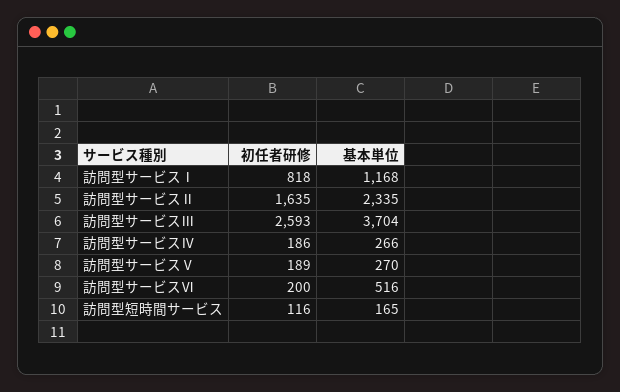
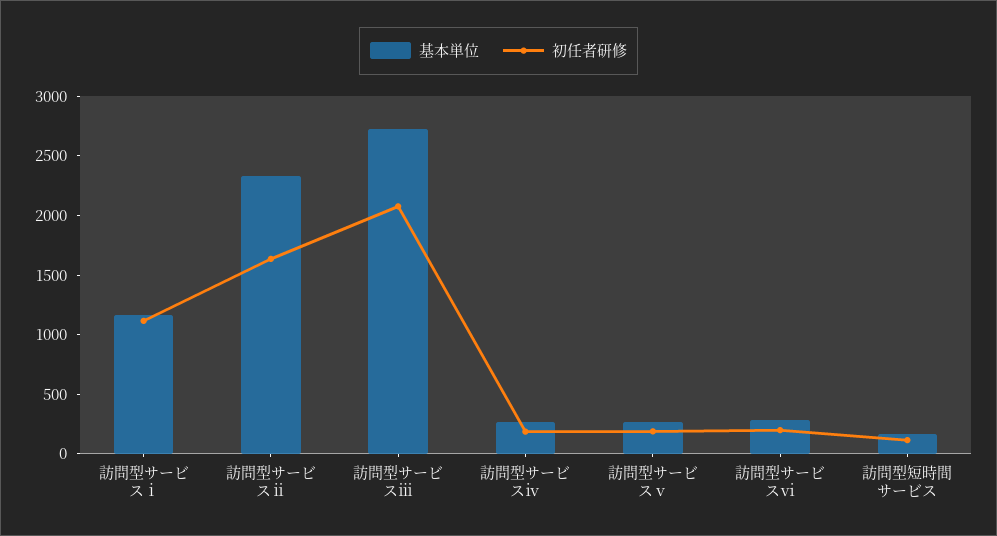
  {
    "初任者研修": {
-     "訪問型サービスⅠ": 818,
+     "訪問型サービスⅠ": 1100,
      "訪問型サービスⅡ": 1635,
-     "訪問型サービスⅢ": 2593,
+     "訪問型サービスⅢ": 2100,
      "訪問型サービスⅣ": 186,
      "訪問型サービスⅤ": 189,
      "訪問型サービスⅥ": 200,
      "訪問型短時間サービス": 116
    },
    "基本単位": {
      "訪問型サービスⅠ": 1168,
      "訪問型サービスⅡ": 2335,
-     "訪問型サービスⅢ": 3704,
+     "訪問型サービスⅢ": 2700,
      "訪問型サービスⅣ": 266,
      "訪問型サービスⅤ": 270,
-     "訪問型サービスⅥ": 516,
+     "訪問型サービスⅥ": 300,
      "訪問型短時間サービス": 165
    }
  }

